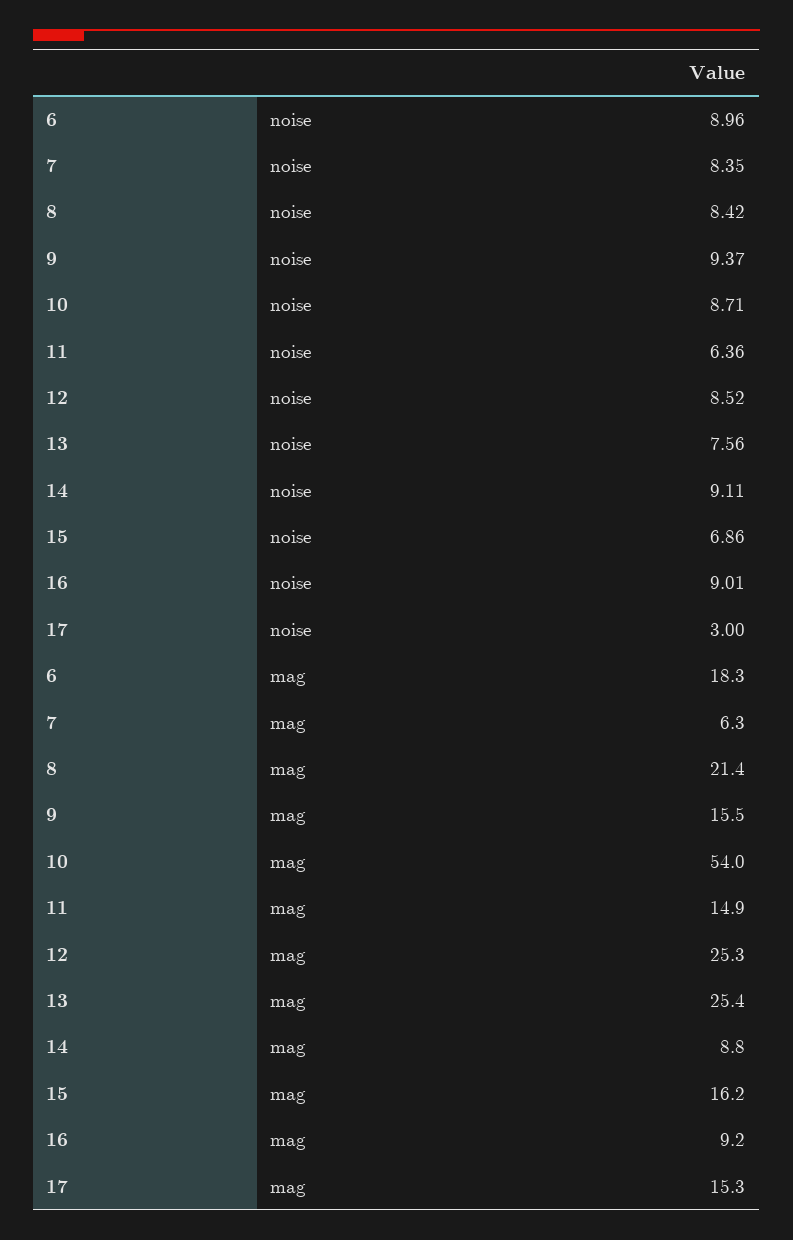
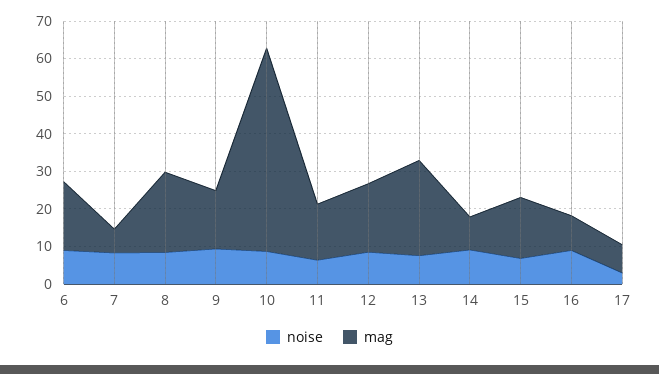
  {
    "noise": {
      "6": 8.96,
      "7": 8.35,
      "8": 8.42,
      "9": 9.37,
      "10": 8.71,
      "11": 6.36,
      "12": 8.52,
      "13": 7.56,
      "14": 9.11,
      "15": 6.86,
      "16": 9.01,
      "17": 3
    },
    "mag": {
      "6": 18.3,
      "7": 6.3,
      "8": 21.4,
      "9": 15.5,
      "10": 54,
      "11": 14.9,
-     "12": 25.3,
+     "12": 17.5,
      "13": 25.4,
      "14": 8.8,
      "15": 16.2,
      "16": 9.2,
-     "17": 15.3
+     "17": 7.5
    }
  }

